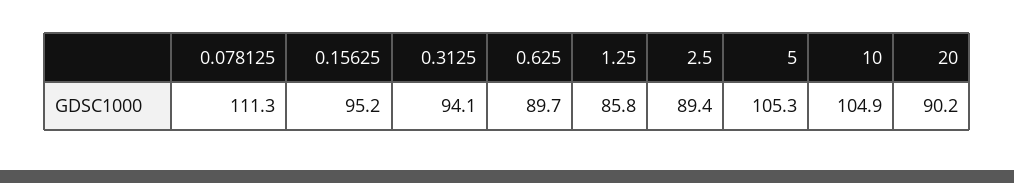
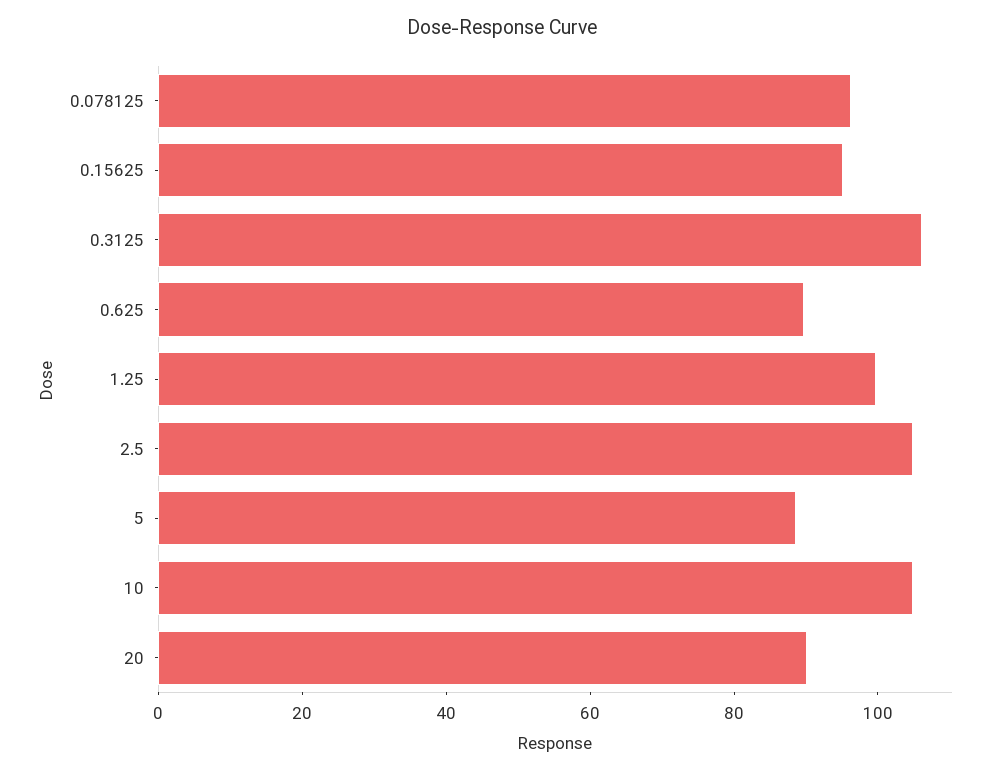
  {
-   "0.078125": 111.3,
+   "0.078125": 95,
    "0.15625": 95.2,
-   "0.3125": 94.1,
+   "0.3125": 105,
    "0.625": 89.7,
-   "1.25": 85.8,
+   "1.25": 100,
-   "2.5": 89.4,
+   "2.5": 105,
-   "5": 105.3,
+   "5": 90,
    "10": 104.9,
    "20": 90.2
  }

